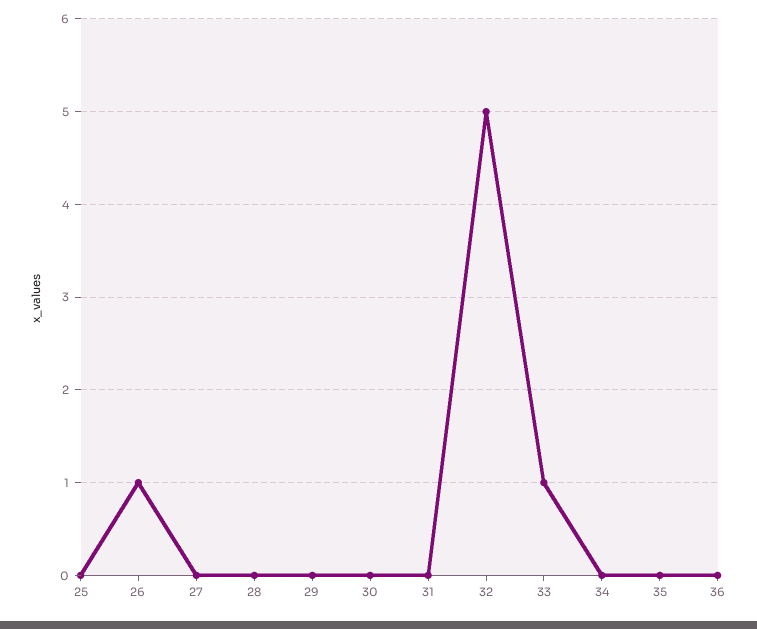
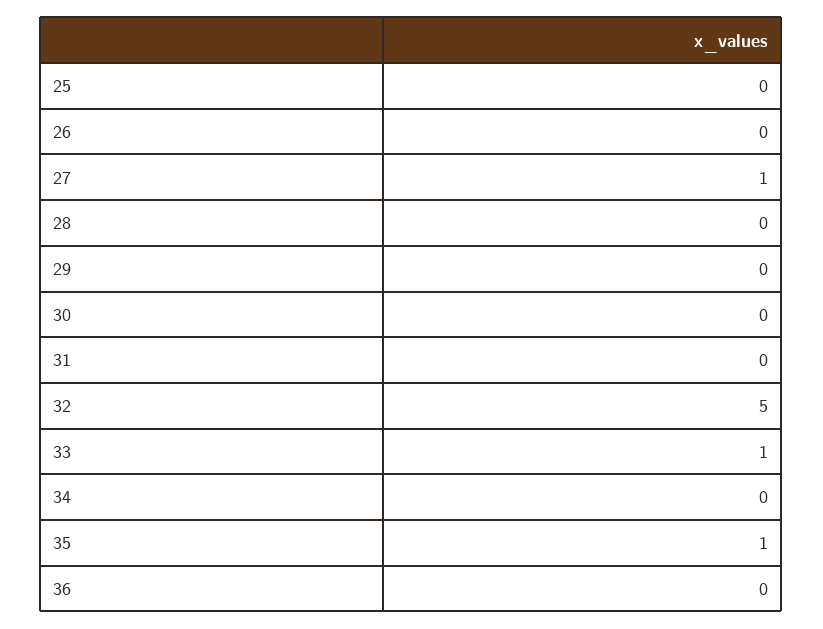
  {
    "25": 0,
-   "26": 1,
+   "26": 0,
-   "27": 0,
+   "27": 1,
    "28": 0,
    "29": 0,
    "30": 0,
    "31": 0,
    "32": 5,
    "33": 1,
    "34": 0,
-   "35": 0,
+   "35": 1,
    "36": 0
  }

